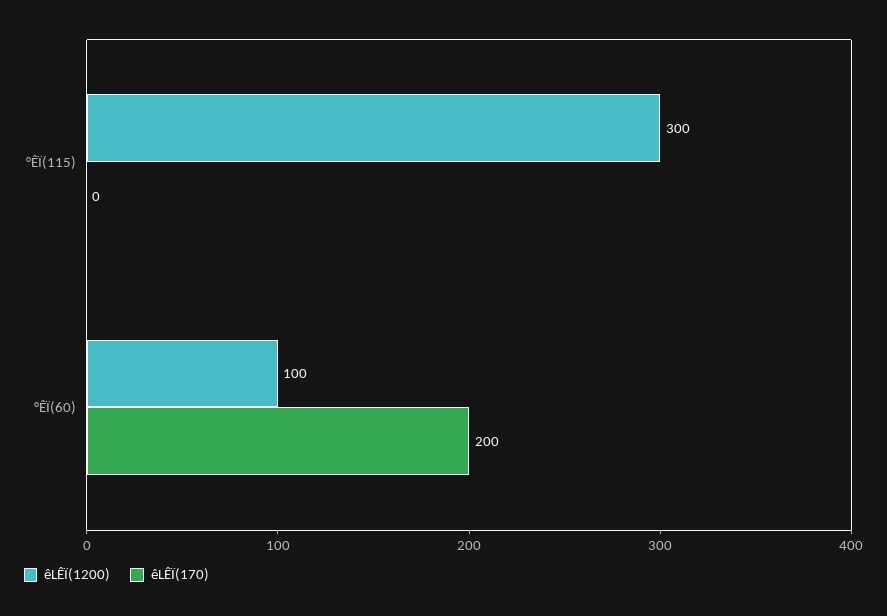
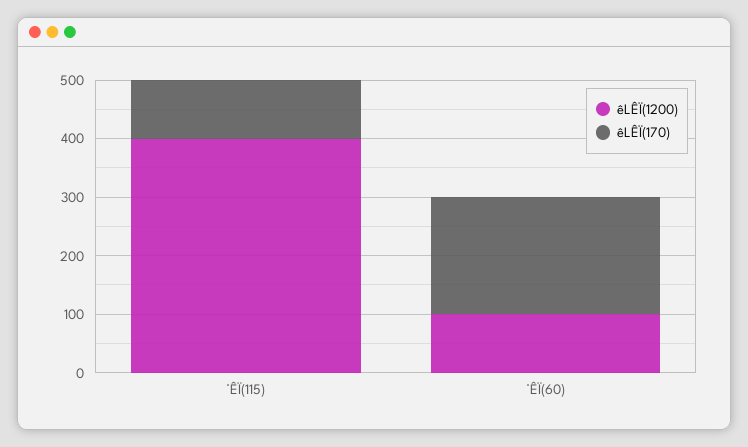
  {
    "êLÊÏ(1200)": {
-     "°ÊÏ(115)": 300,
+     "°ÊÏ(115)": 400,
      "°ÊÏ(60)": 100
    },
    "êLÊÏ(170)": {
-     "°ÊÏ(115)": 0,
+     "°ÊÏ(115)": 100,
      "°ÊÏ(60)": 200
    }
  }

